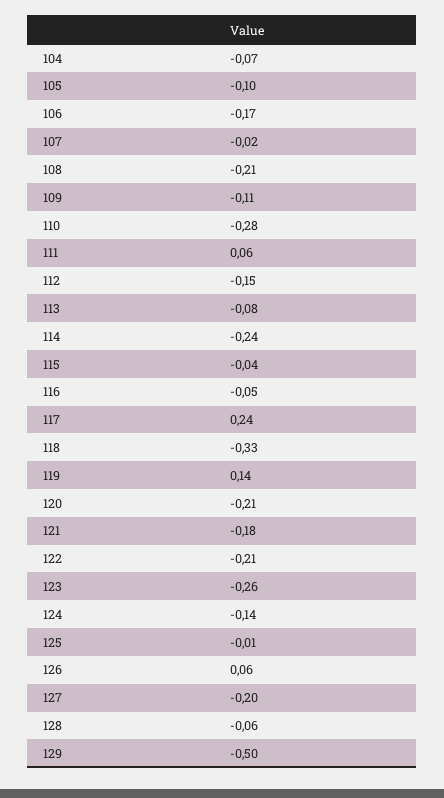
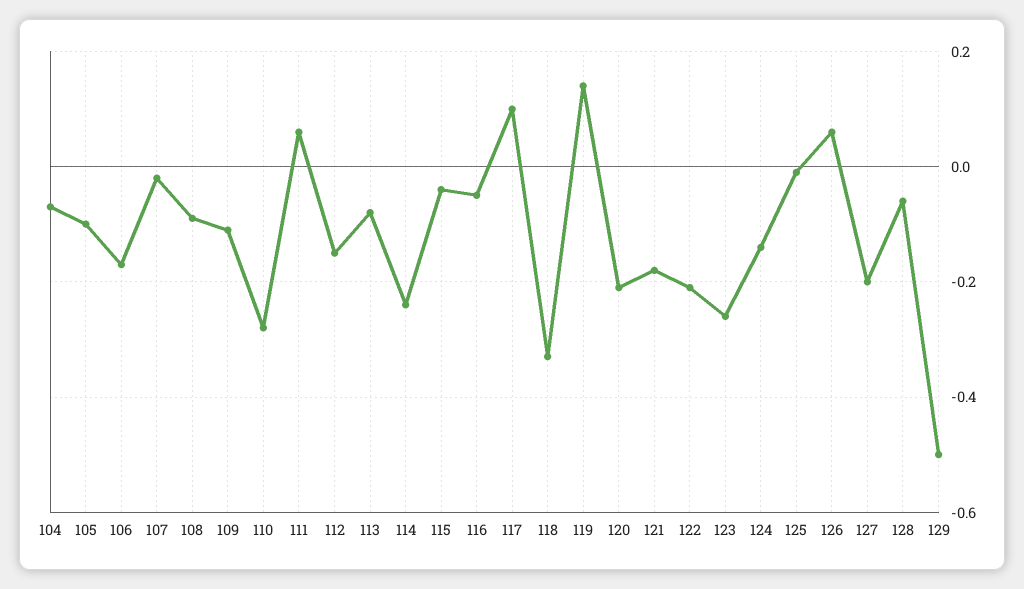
  {
    "104": -0.07,
    "105": -0.1,
    "106": -0.17,
    "107": -0.02,
-   "108": -0.21,
+   "108": -0.1,
    "109": -0.11,
    "110": -0.28,
    "111": 0.06,
    "112": -0.15,
    "113": -0.08,
    "114": -0.24,
    "115": -0.04,
    "116": -0.05,
-   "117": 0.24,
+   "117": 0.1,
    "118": -0.33,
    "119": 0.14,
    "120": -0.21,
    "121": -0.18,
    "122": -0.21,
    "123": -0.26,
    "124": -0.14,
    "125": -0.01,
    "126": 0.06,
    "127": -0.2,
    "128": -0.06,
    "129": -0.5
  }

